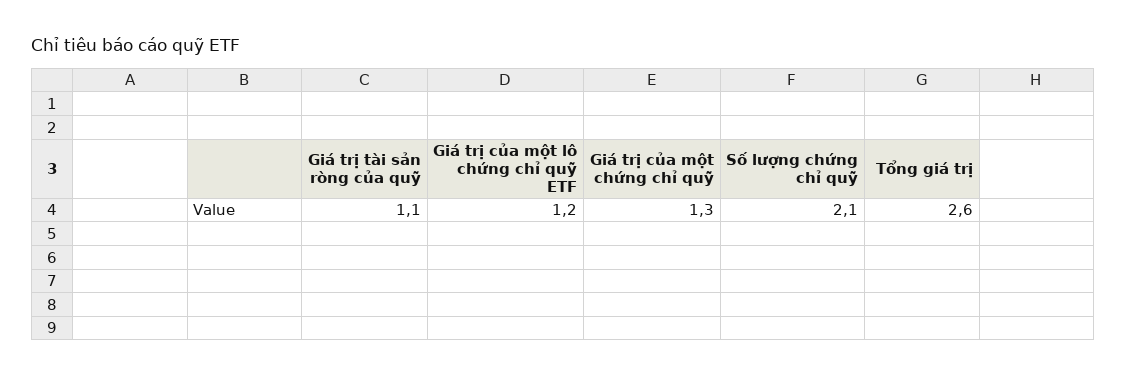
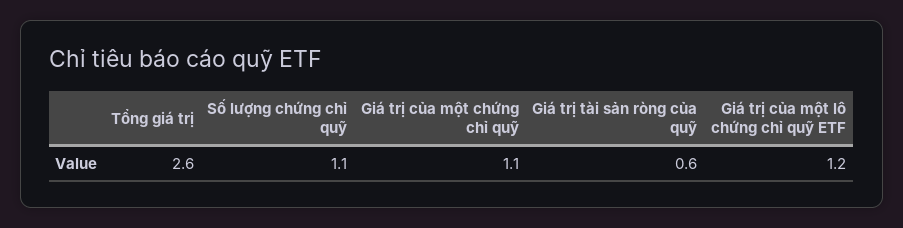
  {
-   "Giá trị tài sản ròng của quỹ": 1.1,
+   "Giá trị tài sản ròng của quỹ": 0.6,
    "Giá trị của một lô chứng chỉ quỹ ETF": 1.2,
-   "Giá trị của một chứng chỉ quỹ": 1.3,
+   "Giá trị của một chứng chỉ quỹ": 1.1,
-   "Số lượng chứng chỉ quỹ": 2.1,
+   "Số lượng chứng chỉ quỹ": 1.1,
    "Tổng giá trị": 2.6
  }

